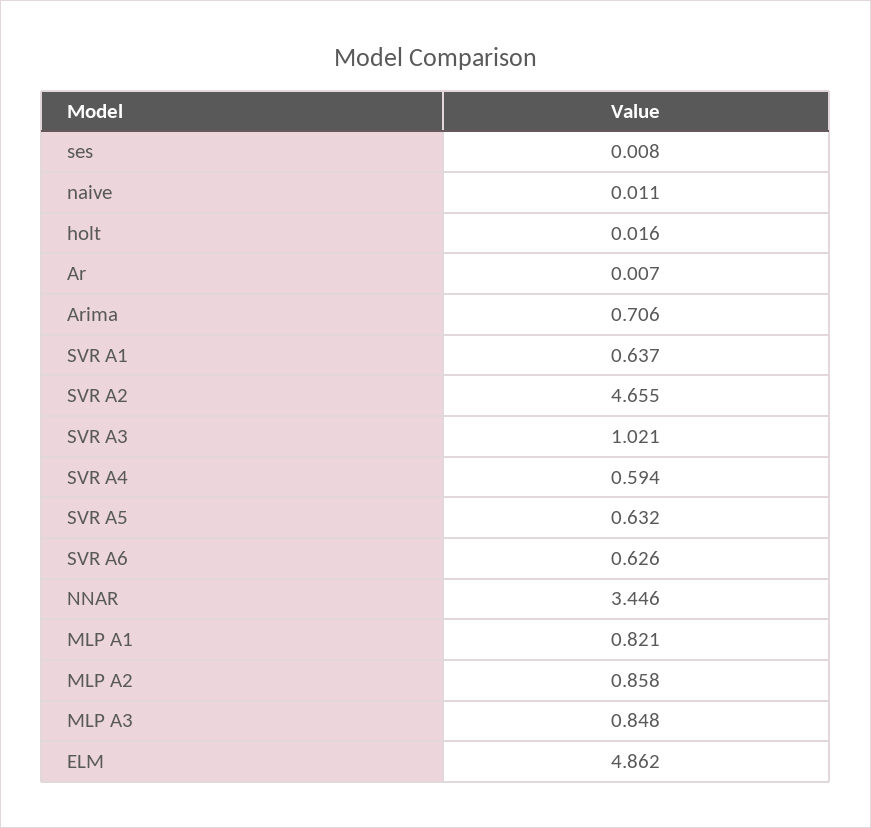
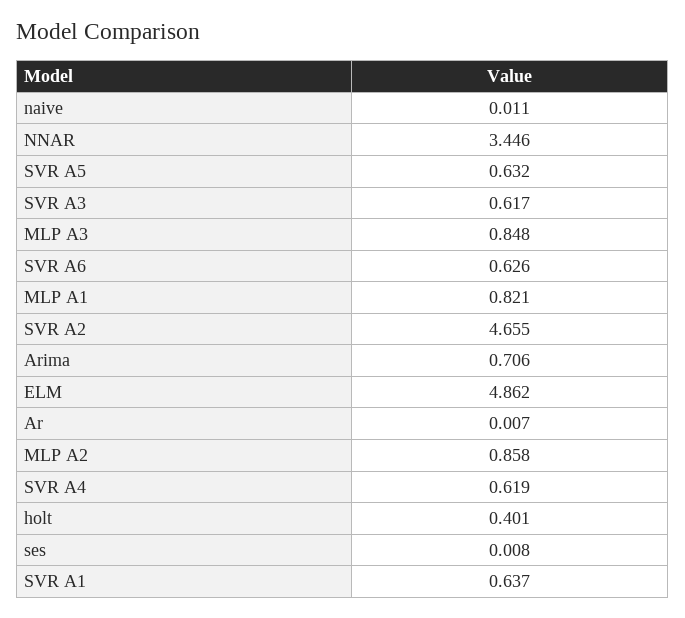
  {
    "ses": 0.008,
    "naive": 0.011,
-   "holt": 0.016,
+   "holt": 0.401,
    "Ar": 0.007,
    "Arima": 0.706,
    "SVR A1": 0.637,
    "SVR A2": 4.655,
-   "SVR A3": 1.021,
+   "SVR A3": 0.617,
-   "SVR A4": 0.594,
+   "SVR A4": 0.619,
    "SVR A5": 0.632,
    "SVR A6": 0.626,
    "NNAR": 3.446,
    "MLP A1": 0.821,
    "MLP A2": 0.858,
    "MLP A3": 0.848,
    "ELM": 4.862
  }

